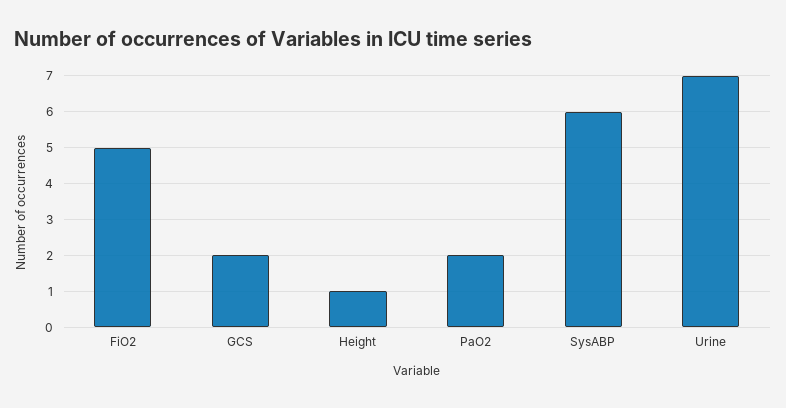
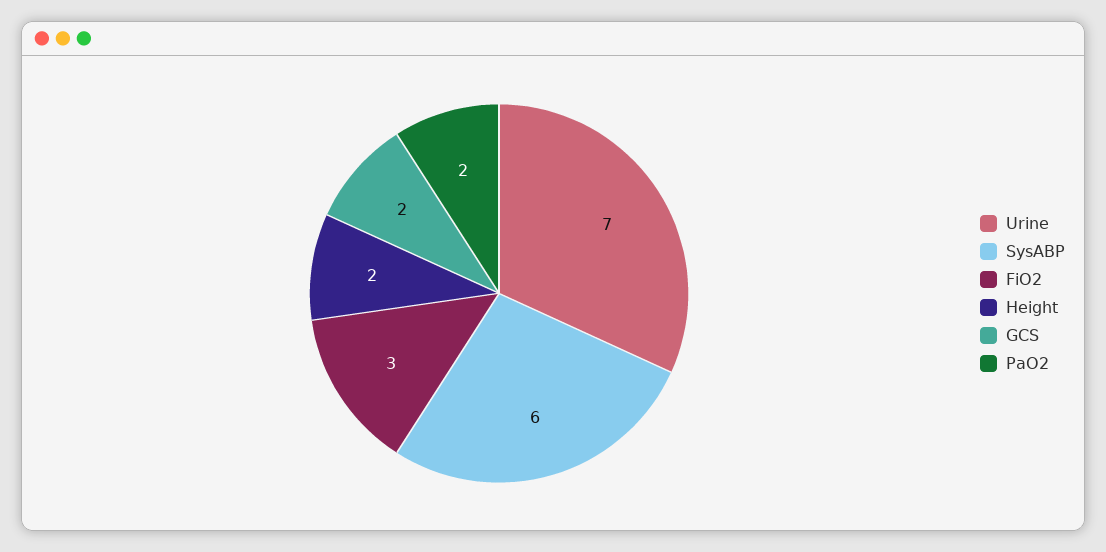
  {
-   "FiO2": 5,
+   "FiO2": 3,
    "GCS": 2,
-   "Height": 1,
+   "Height": 2,
    "PaO2": 2,
    "SysABP": 6,
    "Urine": 7
  }

